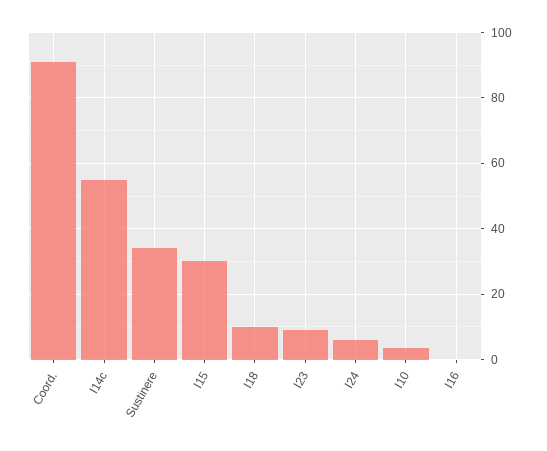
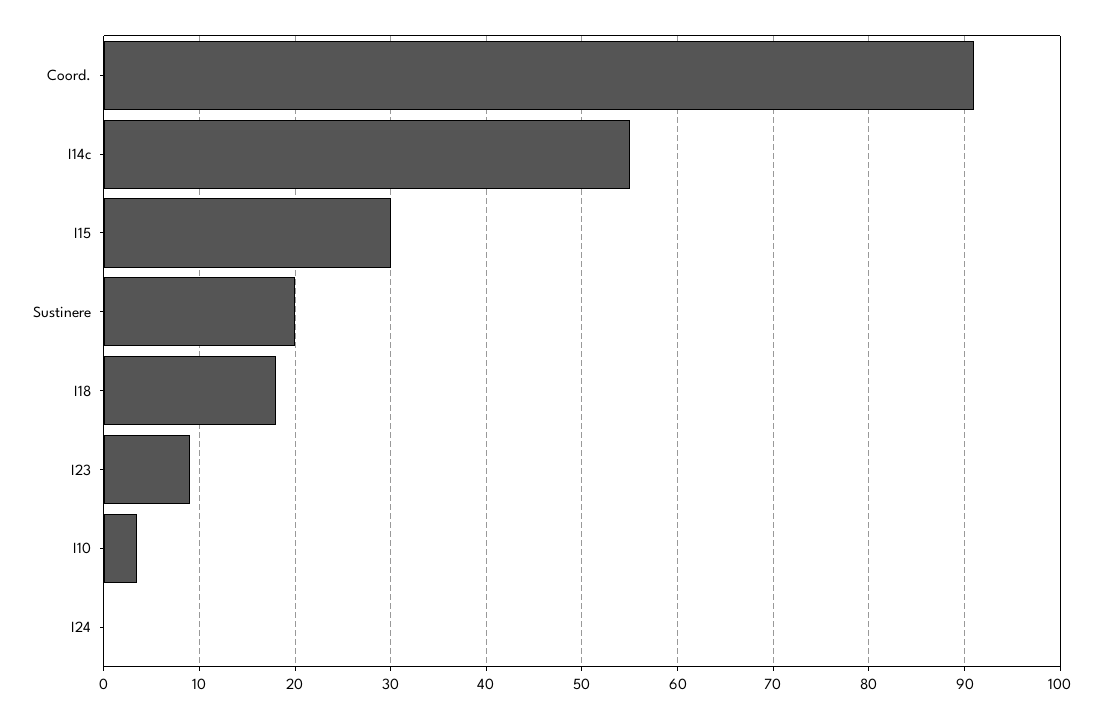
  {
    "Coord.": 91,
    "I14c": 55,
-   "Sustinere": 34,
+   "Sustinere": 20,
    "I15": 30,
-   "I18": 10,
+   "I18": 18,
    "I23": 9,
-   "I24": 6,
+   "I24": 0,
-   "I10": 4,
+   "I10": 4
-   "I16": 0
  }

